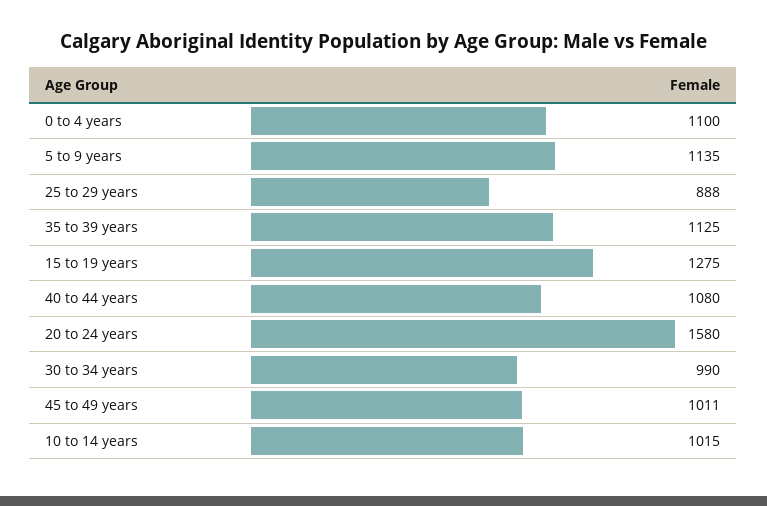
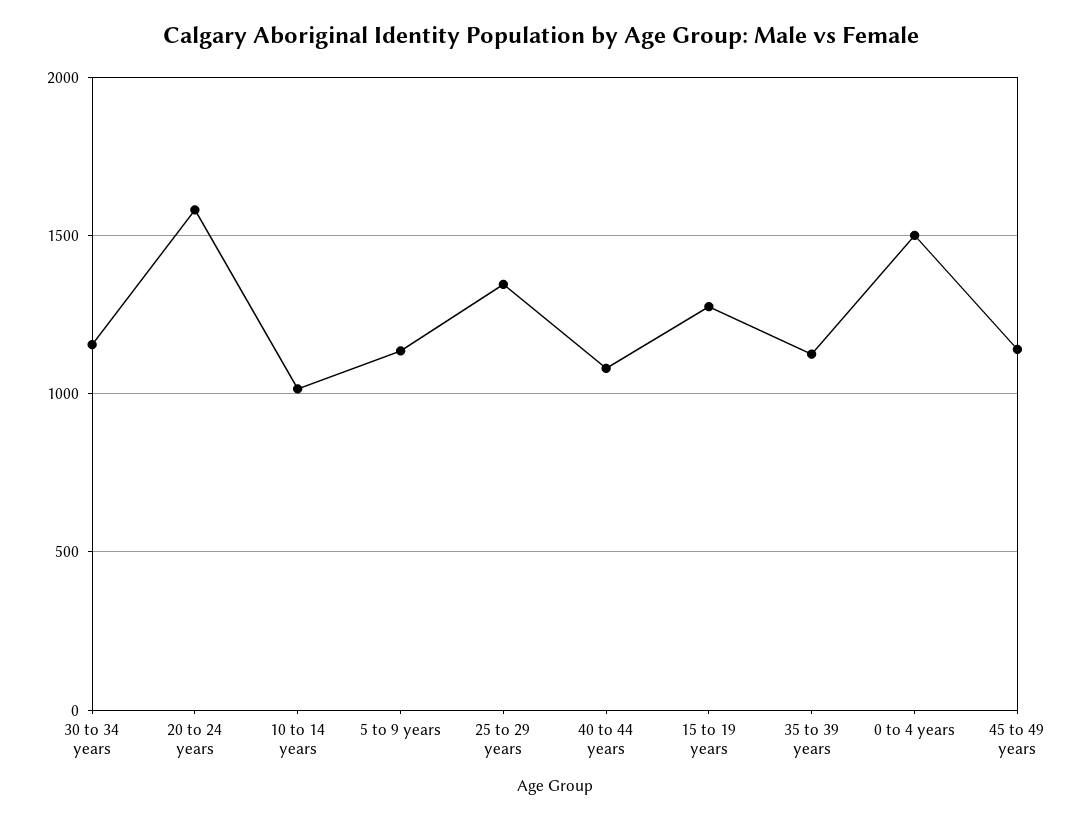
  {
-   "0 to 4 years": 1100,
+   "0 to 4 years": 1500,
    "5 to 9 years": 1135,
-   "25 to 29 years": 888,
+   "25 to 29 years": 1350,
    "35 to 39 years": 1125,
    "15 to 19 years": 1275,
    "40 to 44 years": 1080,
    "20 to 24 years": 1580,
-   "30 to 34 years": 990,
+   "30 to 34 years": 1150,
-   "45 to 49 years": 1011,
+   "45 to 49 years": 1150,
    "10 to 14 years": 1015
  }

